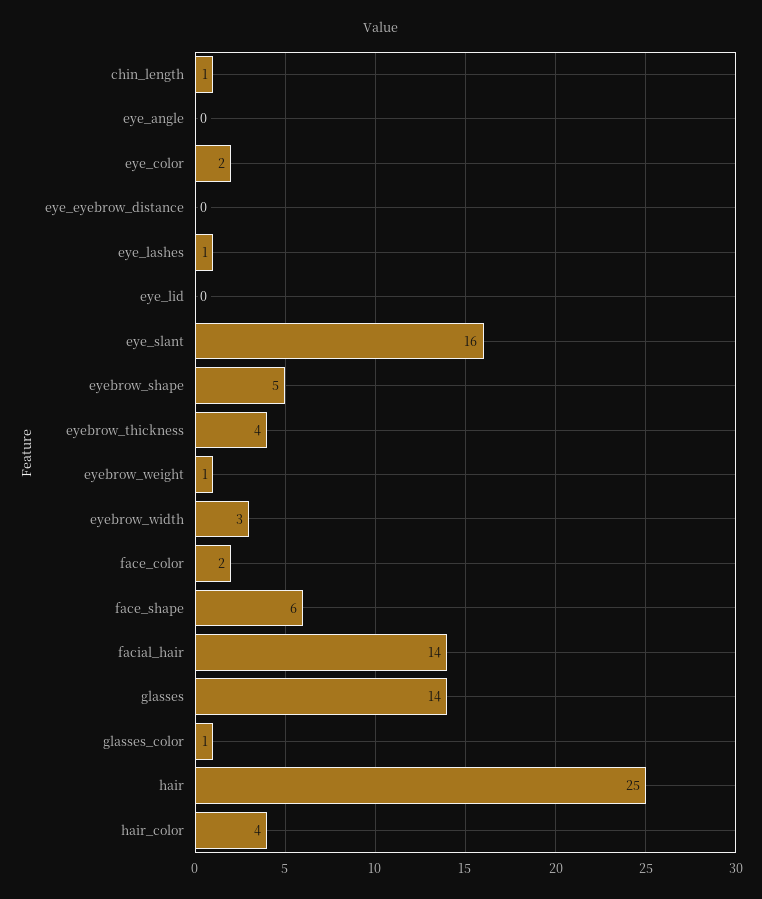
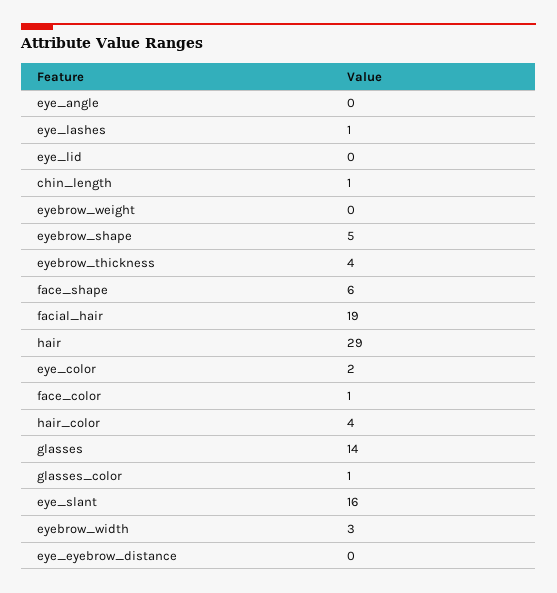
  {
    "chin_length": 1,
    "eye_angle": 0,
    "eye_color": 2,
    "eye_eyebrow_distance": 0,
    "eye_lashes": 1,
    "eye_lid": 0,
    "eye_slant": 16,
    "eyebrow_shape": 5,
    "eyebrow_thickness": 4,
-   "eyebrow_weight": 1,
+   "eyebrow_weight": 0,
    "eyebrow_width": 3,
-   "face_color": 2,
+   "face_color": 1,
    "face_shape": 6,
-   "facial_hair": 14,
+   "facial_hair": 19,
    "glasses": 14,
    "glasses_color": 1,
-   "hair": 25,
+   "hair": 29,
    "hair_color": 4
  }

